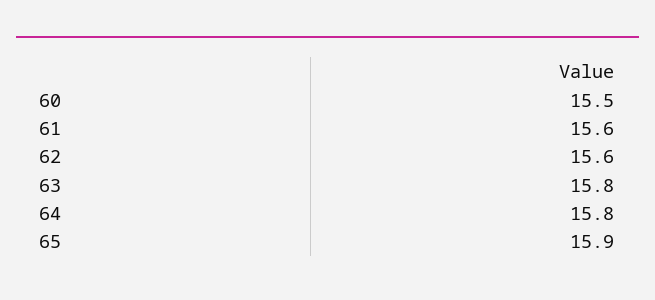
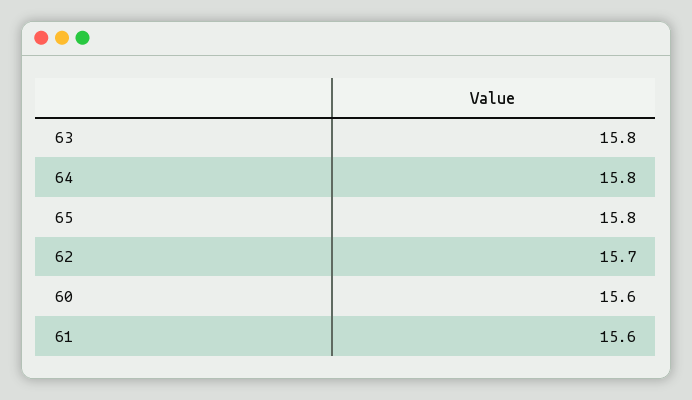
  {
-   "60": 15.5,
+   "60": 15.6,
    "61": 15.6,
-   "62": 15.6,
+   "62": 15.7,
    "63": 15.8,
    "64": 15.8,
-   "65": 15.9
+   "65": 15.8
  }

